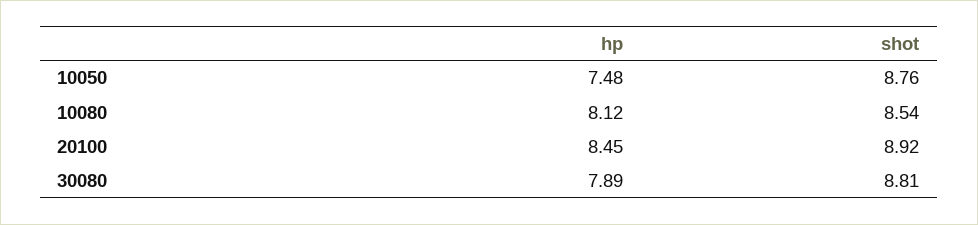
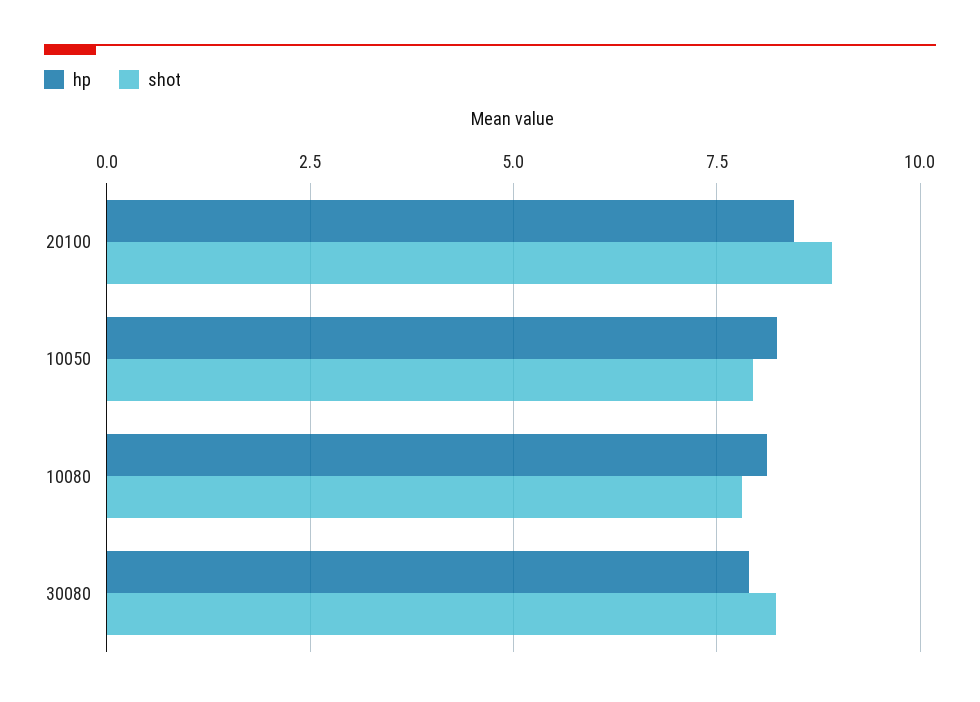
  {
    "hp": {
-     "10050": 7.48,
+     "10050": 8.25,
      "10080": 8.12,
      "20100": 8.45,
      "30080": 7.89
    },
    "shot": {
-     "10050": 8.76,
+     "10050": 8,
-     "10080": 8.54,
+     "10080": 7.75,
      "20100": 8.92,
-     "30080": 8.81
+     "30080": 8.25
    }
  }

